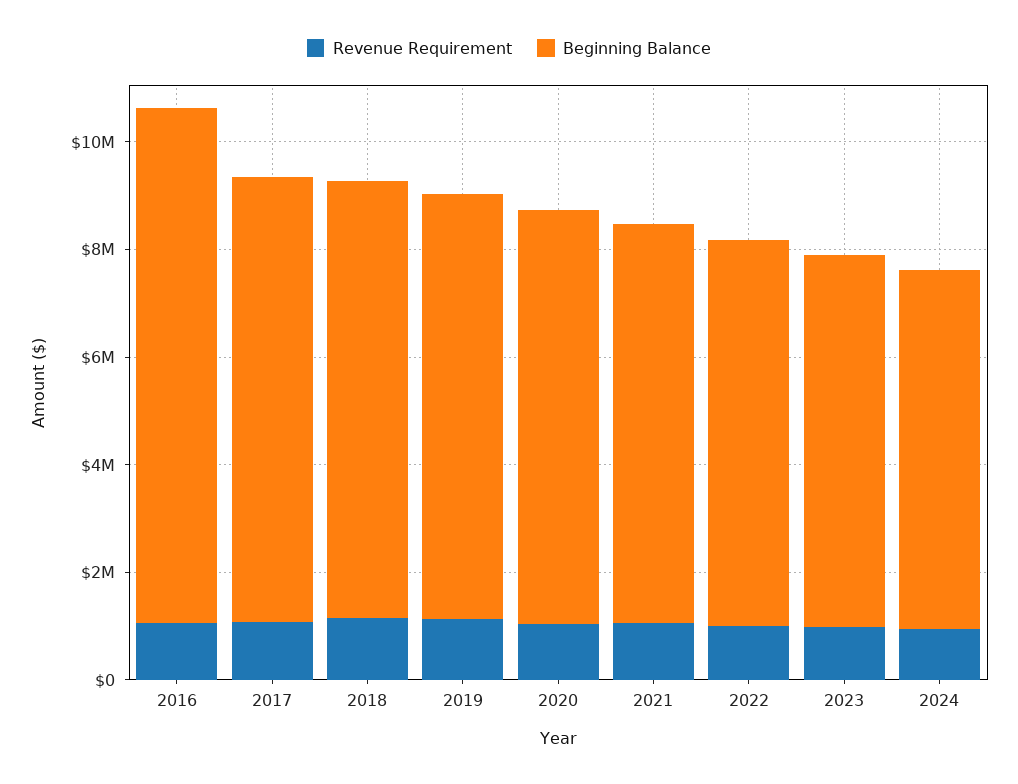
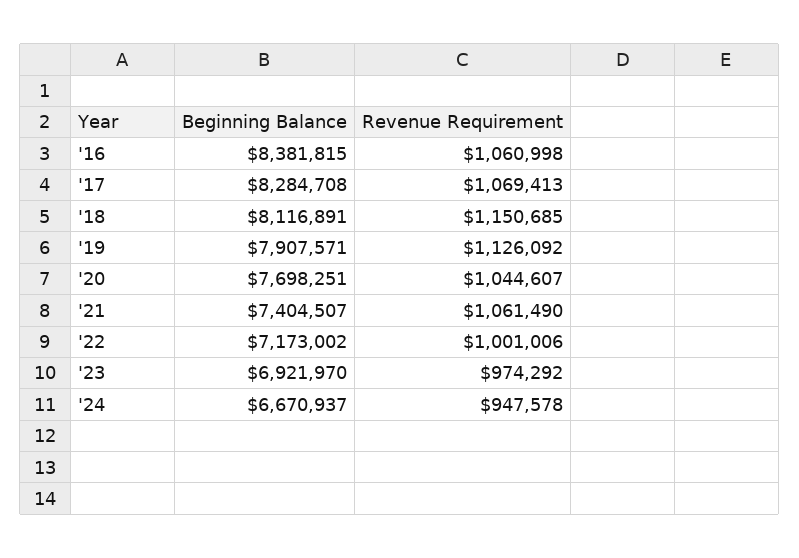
  {
    "Revenue Requirement": {
      "2016": 1060998,
      "2017": 1069413,
      "2018": 1150685,
      "2019": 1126092,
      "2020": 1044607,
      "2021": 1061490,
      "2022": 1001006,
      "2023": 974292,
      "2024": 947578
    },
    "Beginning Balance": {
-     "2016": 9500000,
+     "2016": 8381815,
      "2017": 8284708,
      "2018": 8116891,
      "2019": 7907571,
      "2020": 7698251,
      "2021": 7404507,
      "2022": 7173002,
      "2023": 6921970,
      "2024": 6670937
    }
  }

